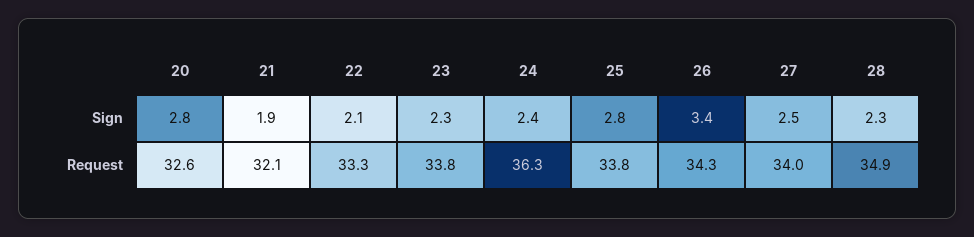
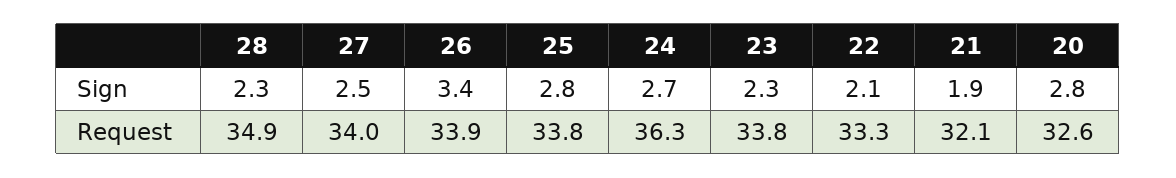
  {
    "20": {
      "Sign": 2.8,
      "Request": 32.6
    },
    "21": {
      "Sign": 1.9,
      "Request": 32.1
    },
    "22": {
      "Sign": 2.1,
      "Request": 33.3
    },
    "23": {
      "Sign": 2.3,
      "Request": 33.8
    },
    "24": {
-     "Sign": 2.4,
+     "Sign": 2.7,
      "Request": 36.3
    },
    "25": {
      "Sign": 2.8,
      "Request": 33.8
    },
    "26": {
      "Sign": 3.4,
-     "Request": 34.3
+     "Request": 33.9
    },
    "27": {
      "Sign": 2.5,
      "Request": 34
    },
    "28": {
      "Sign": 2.3,
      "Request": 34.9
    }
  }

